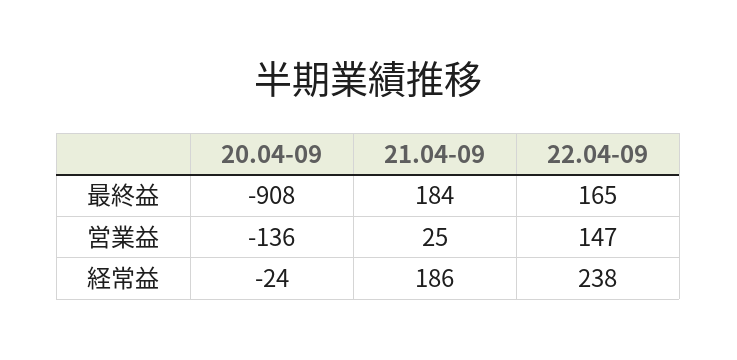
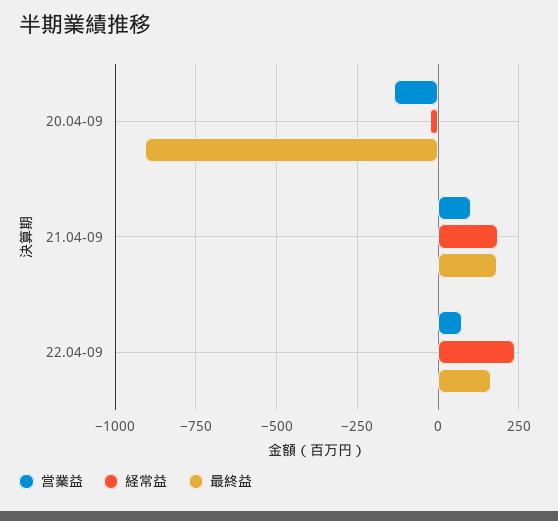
  {
    "最終益": {
      "20.04-09": -908,
      "21.04-09": 184,
      "22.04-09": 165
    },
    "営業益": {
      "20.04-09": -136,
-     "21.04-09": 25,
+     "21.04-09": 100,
-     "22.04-09": 147
+     "22.04-09": 75
    },
    "経常益": {
      "20.04-09": -24,
      "21.04-09": 186,
      "22.04-09": 238
    }
  }

